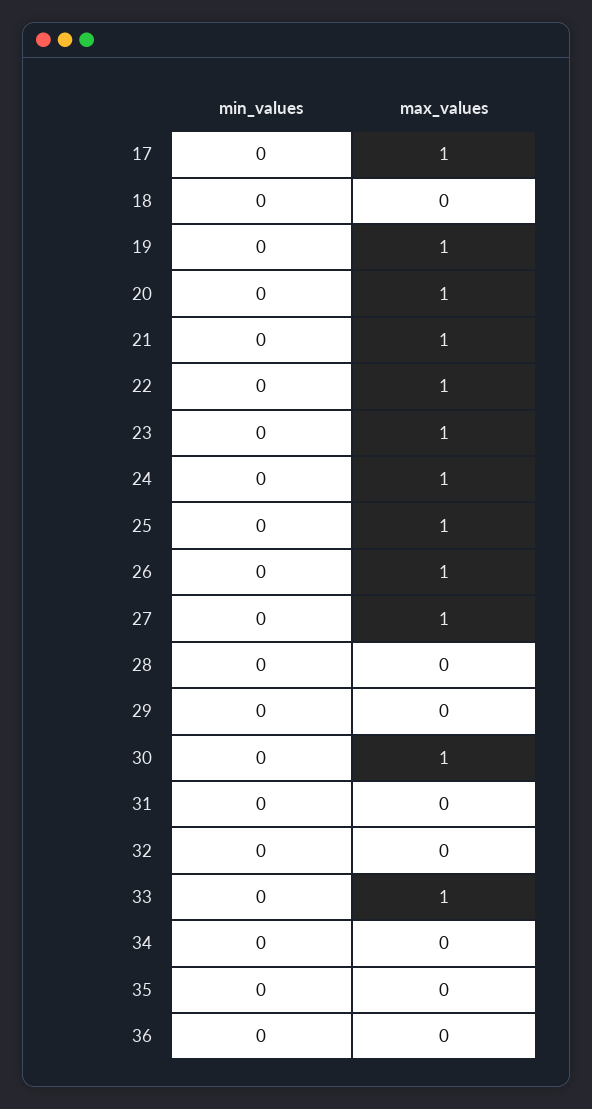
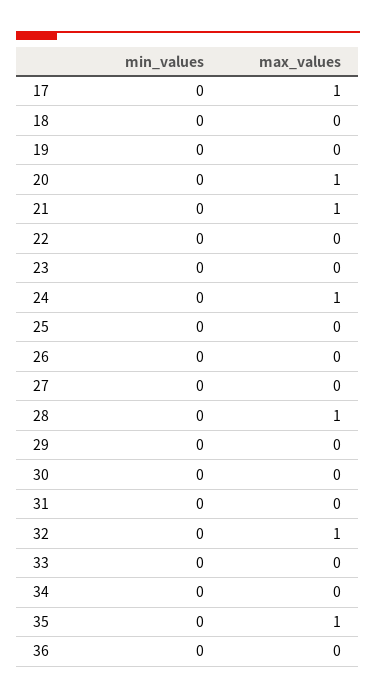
  {
    "min_values": {
      "17": 0,
      "18": 0,
      "19": 0,
      "20": 0,
      "21": 0,
      "22": 0,
      "23": 0,
      "24": 0,
      "25": 0,
      "26": 0,
      "27": 0,
      "28": 0,
      "29": 0,
      "30": 0,
      "31": 0,
      "32": 0,
      "33": 0,
      "34": 0,
      "35": 0,
      "36": 0
    },
    "max_values": {
      "17": 1,
      "18": 0,
-     "19": 1,
+     "19": 0,
      "20": 1,
      "21": 1,
-     "22": 1,
+     "22": 0,
-     "23": 1,
+     "23": 0,
      "24": 1,
-     "25": 1,
+     "25": 0,
-     "26": 1,
+     "26": 0,
-     "27": 1,
+     "27": 0,
-     "28": 0,
+     "28": 1,
      "29": 0,
-     "30": 1,
+     "30": 0,
      "31": 0,
-     "32": 0,
+     "32": 1,
-     "33": 1,
+     "33": 0,
      "34": 0,
-     "35": 0,
+     "35": 1,
      "36": 0
    }
  }

